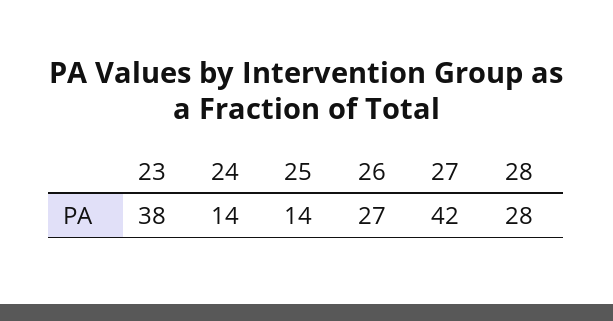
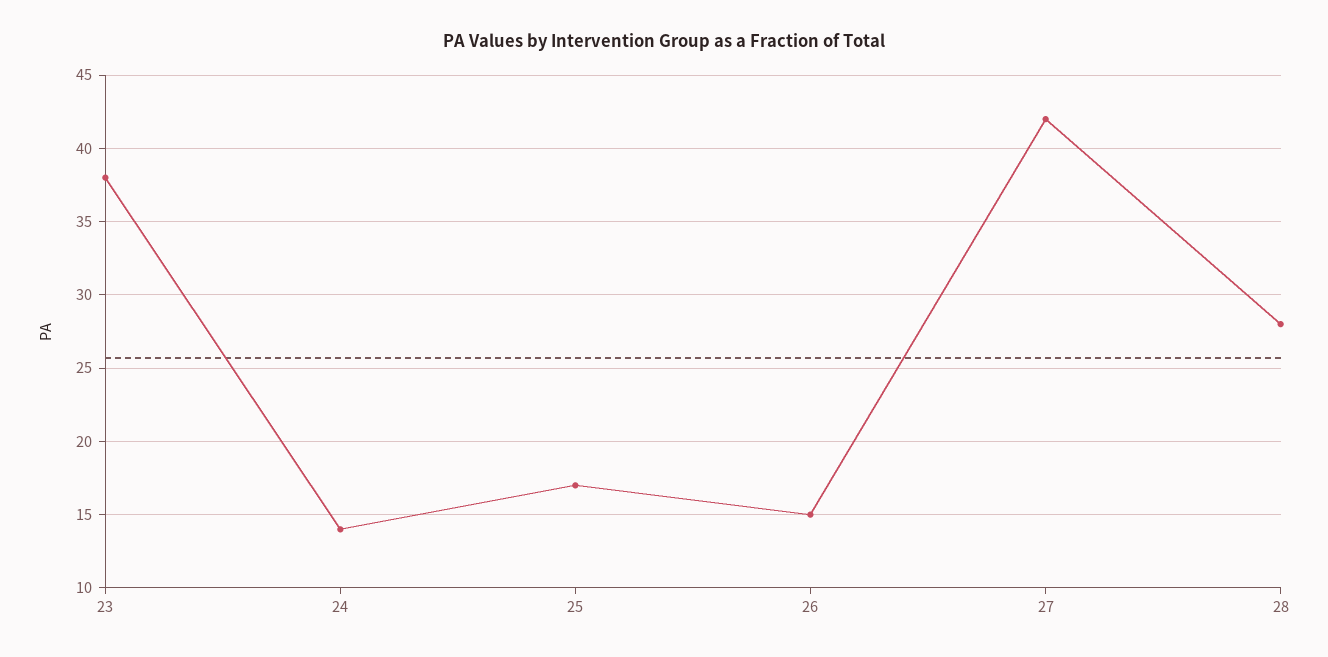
  {
    "23": 38,
    "24": 14,
-   "25": 14,
+   "25": 17,
-   "26": 27,
+   "26": 15,
    "27": 42,
    "28": 28
  }

